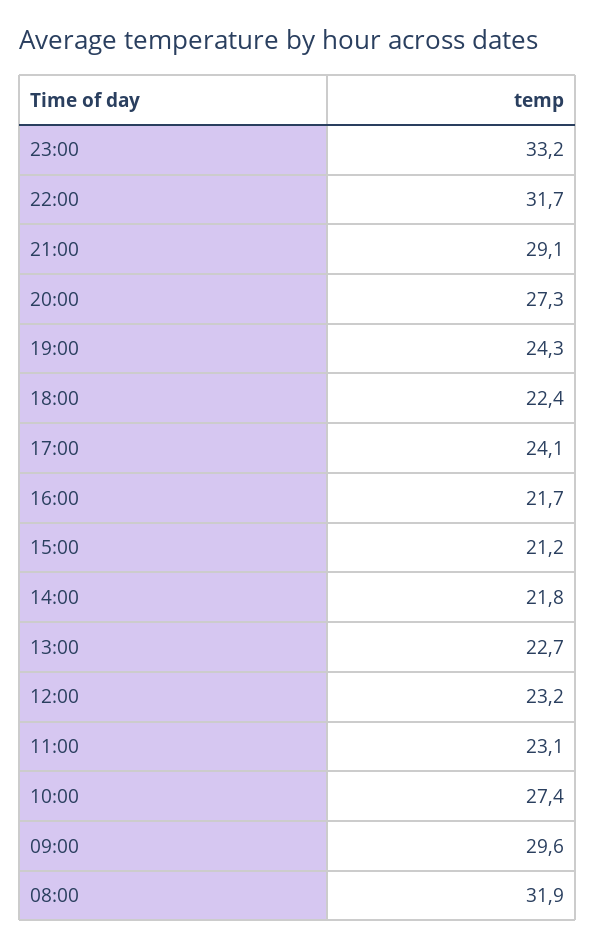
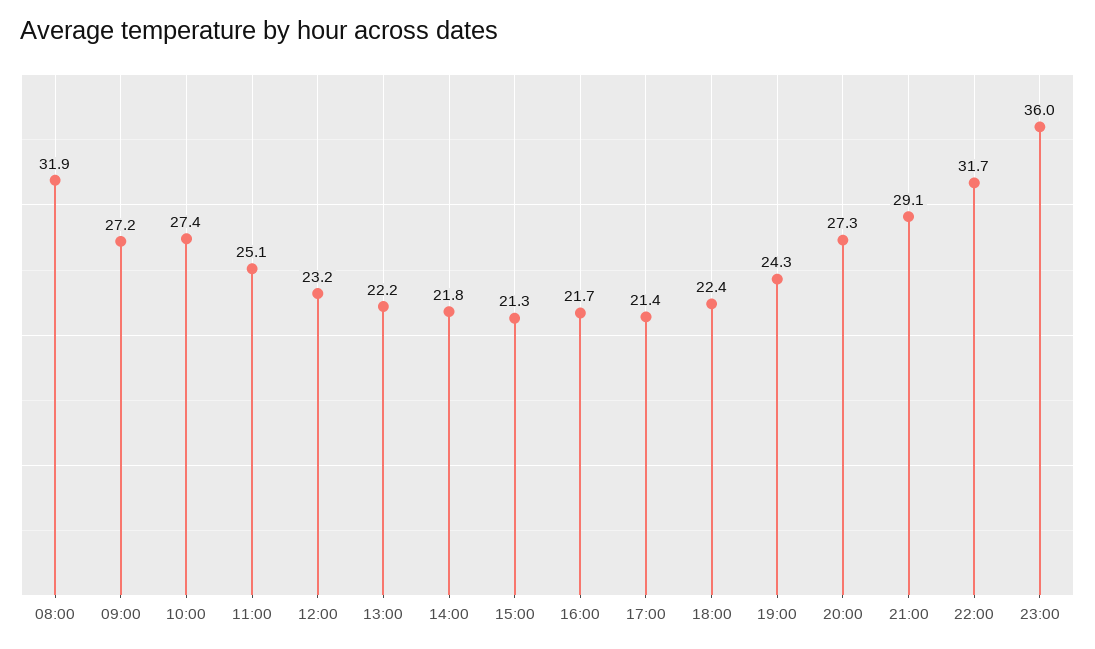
  {
-   "23:00": 33.2,
+   "23:00": 36,
    "22:00": 31.7,
    "21:00": 29.1,
    "20:00": 27.3,
    "19:00": 24.3,
    "18:00": 22.4,
-   "17:00": 24.1,
+   "17:00": 21.4,
    "16:00": 21.7,
-   "15:00": 21.2,
+   "15:00": 21.3,
    "14:00": 21.8,
-   "13:00": 22.7,
+   "13:00": 22.2,
    "12:00": 23.2,
-   "11:00": 23.1,
+   "11:00": 25.1,
    "10:00": 27.4,
-   "09:00": 29.6,
+   "09:00": 27.2,
    "08:00": 31.9
  }

